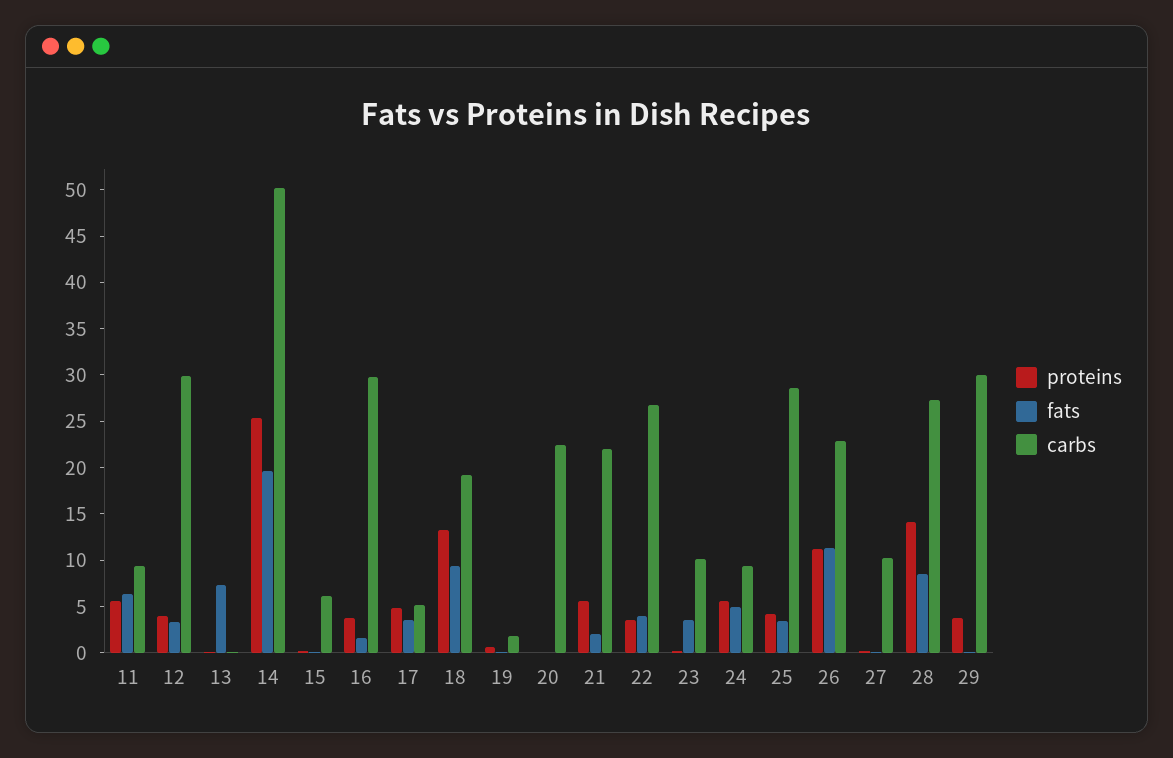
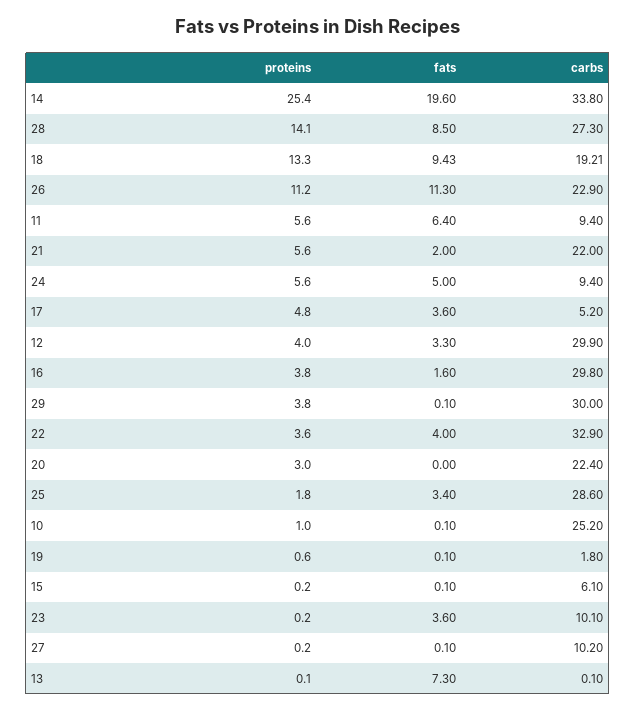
  {
    "proteins": {
      "11": 5.6,
      "12": 4,
      "13": 0.1,
      "14": 25.4,
      "15": 0.2,
      "16": 3.8,
      "17": 4.8,
      "18": 13.3,
      "19": 0.6,
-     "20": 0,
+     "20": 3,
      "21": 5.6,
      "22": 3.6,
      "23": 0.2,
      "24": 5.6,
-     "25": 4,
+     "25": 1.8,
      "26": 11.2,
      "27": 0.2,
      "28": 14.1,
-     "29": 3.8
+     "29": 3.8,
+     "10": 1
    },
    "fats": {
      "11": 6.4,
      "12": 3.3,
      "13": 7.3,
      "14": 19.6,
      "15": 0.1,
      "16": 1.6,
      "17": 3.6,
      "18": 9.43,
      "19": 0.1,
      "20": 0,
      "21": 2,
      "22": 4,
      "23": 3.6,
      "24": 5,
      "25": 3.4,
      "26": 11.3,
      "27": 0.1,
      "28": 8.5,
-     "29": 0.1
+     "29": 0.1,
+     "10": 0.1
    },
    "carbs": {
      "11": 9.4,
      "12": 29.9,
      "13": 0.1,
-     "14": 50,
+     "14": 33.8,
      "15": 6.1,
      "16": 29.8,
      "17": 5.2,
      "18": 19.21,
      "19": 1.8,
      "20": 22.4,
      "21": 22,
-     "22": 27,
+     "22": 32.9,
      "23": 10.1,
      "24": 9.4,
      "25": 28.6,
      "26": 22.9,
      "27": 10.2,
      "28": 27.3,
-     "29": 30
+     "29": 30,
+     "10": 25.2
    }
  }

